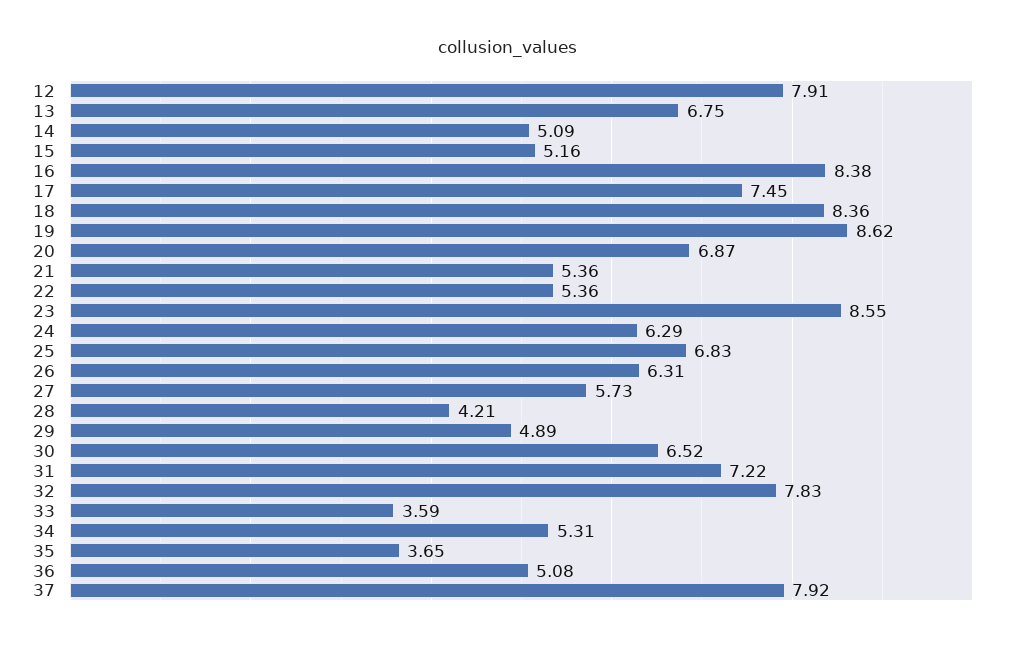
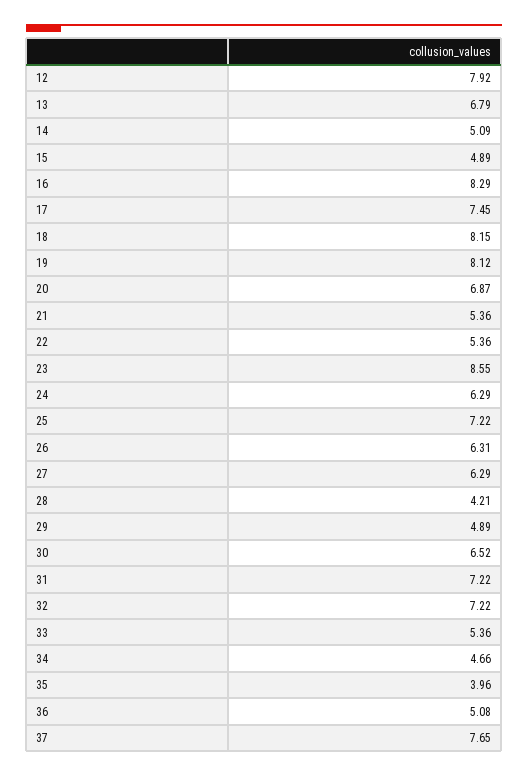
  {
-   "12": 7.91,
+   "12": 7.92,
-   "13": 6.75,
+   "13": 6.79,
    "14": 5.09,
-   "15": 5.16,
+   "15": 4.89,
-   "16": 8.38,
+   "16": 8.29,
    "17": 7.45,
-   "18": 8.36,
+   "18": 8.15,
-   "19": 8.62,
+   "19": 8.12,
    "20": 6.87,
    "21": 5.36,
    "22": 5.36,
    "23": 8.55,
    "24": 6.29,
-   "25": 6.83,
+   "25": 7.22,
    "26": 6.31,
-   "27": 5.73,
+   "27": 6.29,
    "28": 4.21,
    "29": 4.89,
    "30": 6.52,
    "31": 7.22,
-   "32": 7.83,
+   "32": 7.22,
-   "33": 3.59,
+   "33": 5.36,
-   "34": 5.31,
+   "34": 4.66,
-   "35": 3.65,
+   "35": 3.96,
    "36": 5.08,
-   "37": 7.92
+   "37": 7.65
  }

